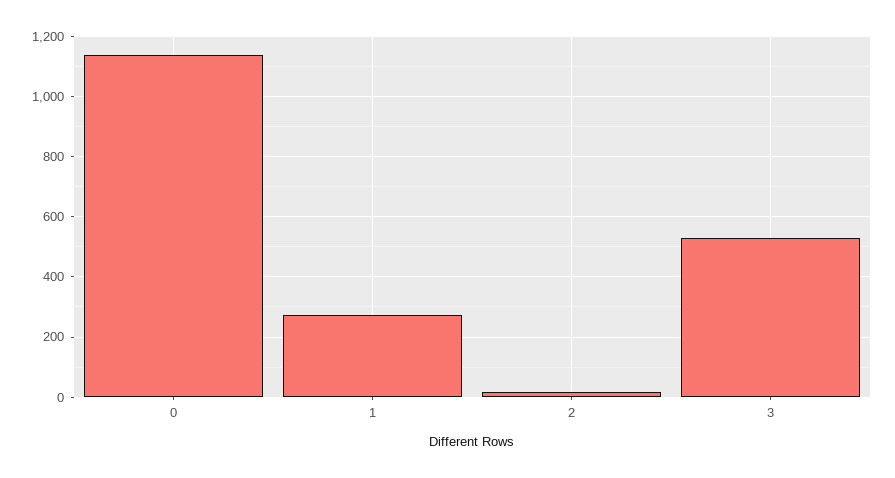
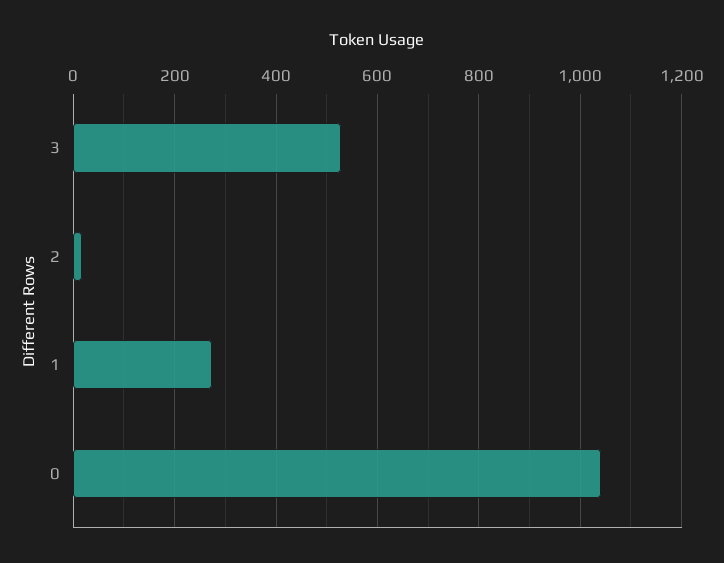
  {
-   "0": 1140,
+   "0": 1040,
    "1": 280,
    "2": 20,
    "3": 520
  }

